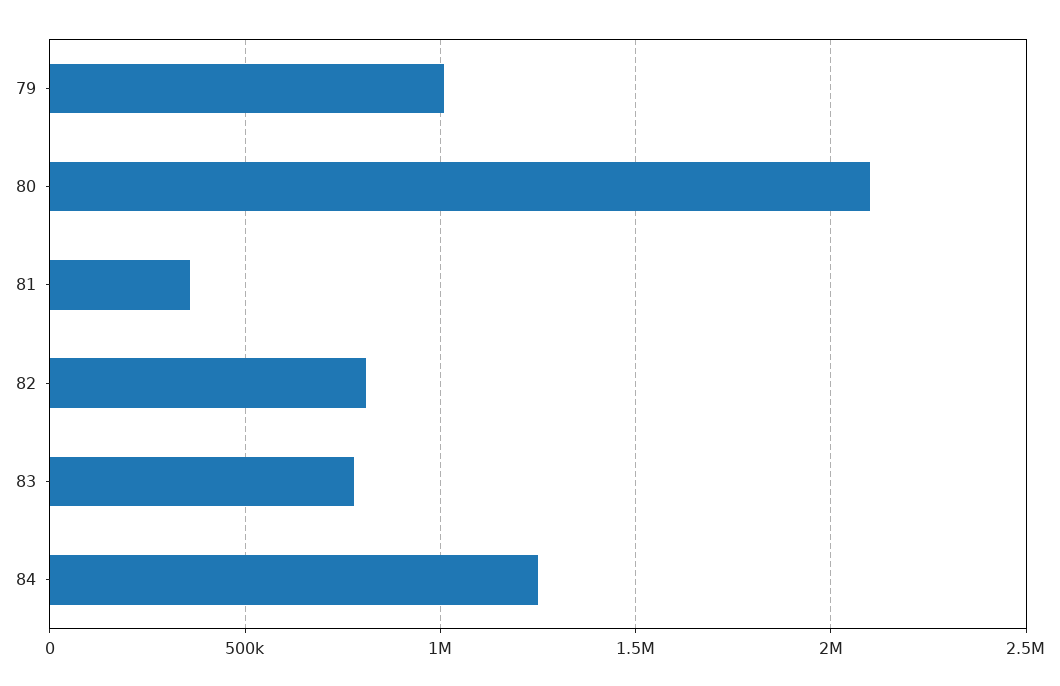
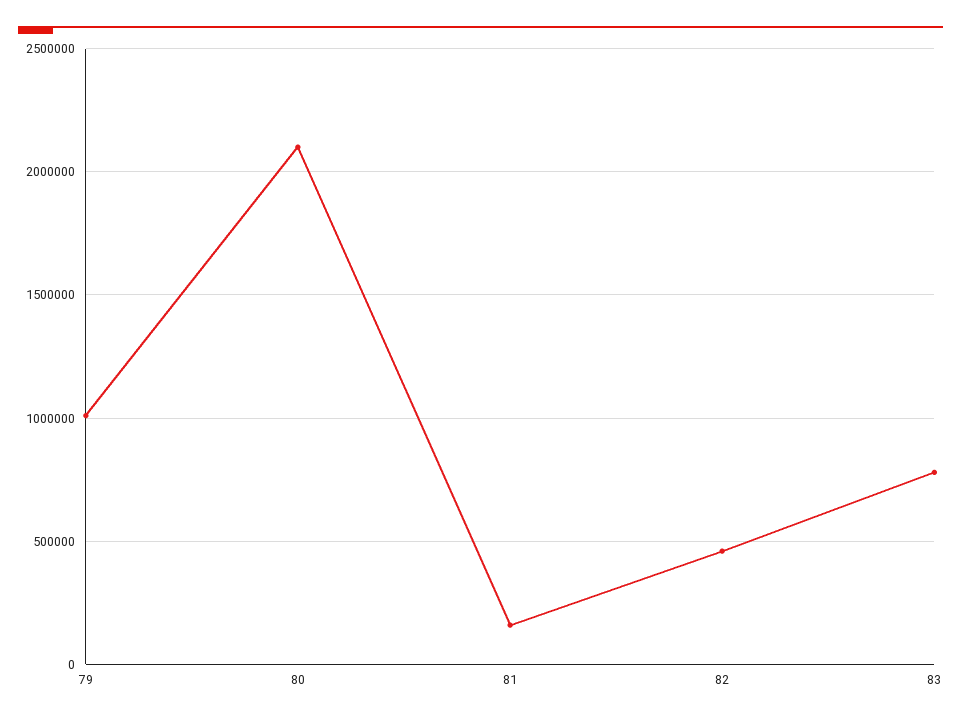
  {
    "79": 1000000,
    "80": 2100000,
-   "81": 350000,
+   "81": 150000,
-   "82": 800000,
+   "82": 450000,
-   "83": 800000,
+   "83": 800000
-   "84": 1250000
  }

